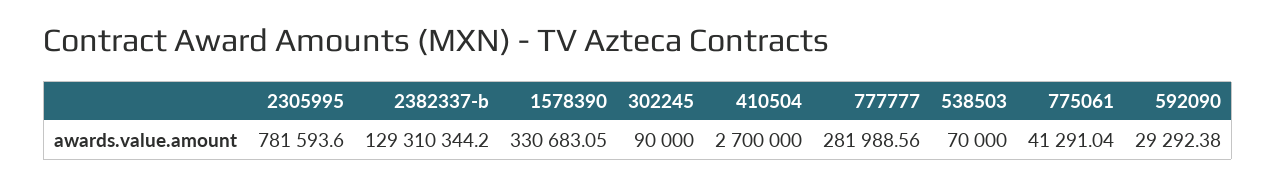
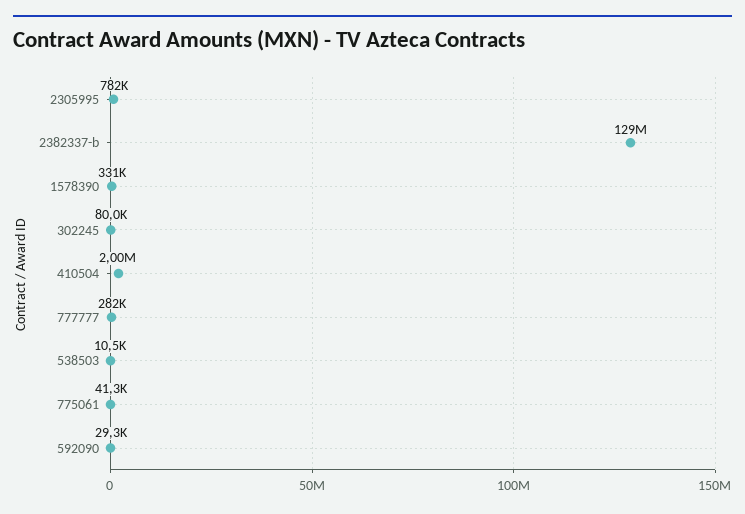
  {
    "2305995": 781593.6,
    "2382337-b": 129310344.2,
    "1578390": 330683.05,
-   "302245": 90000,
+   "302245": 80000,
-   "410504": 2700000,
+   "410504": 2000000,
    "777777": 281988.56,
-   "538503": 70000,
+   "538503": 10500,
    "775061": 41291.04,
    "592090": 29292.38
  }

